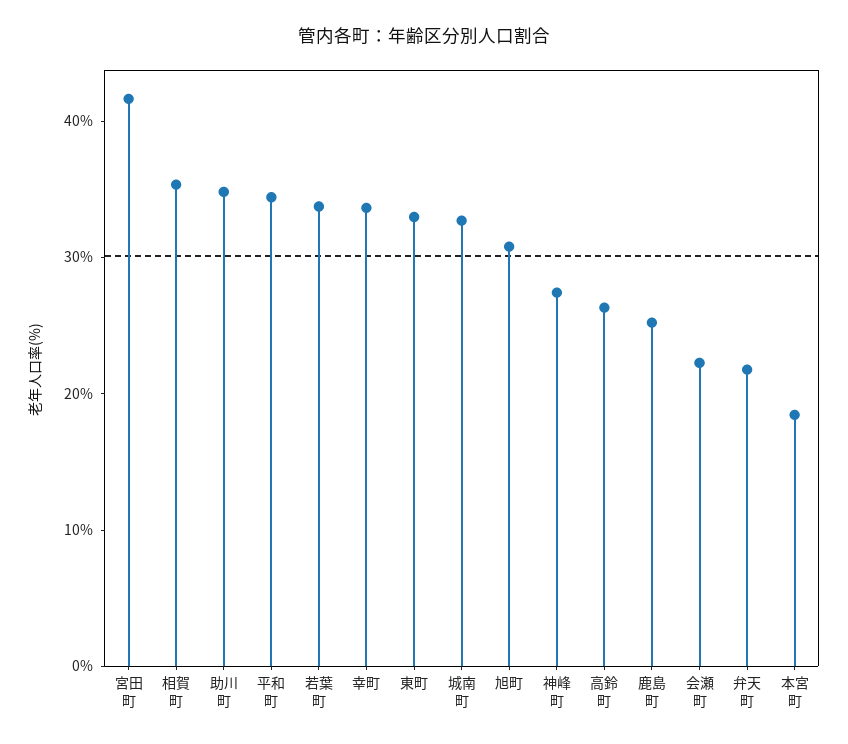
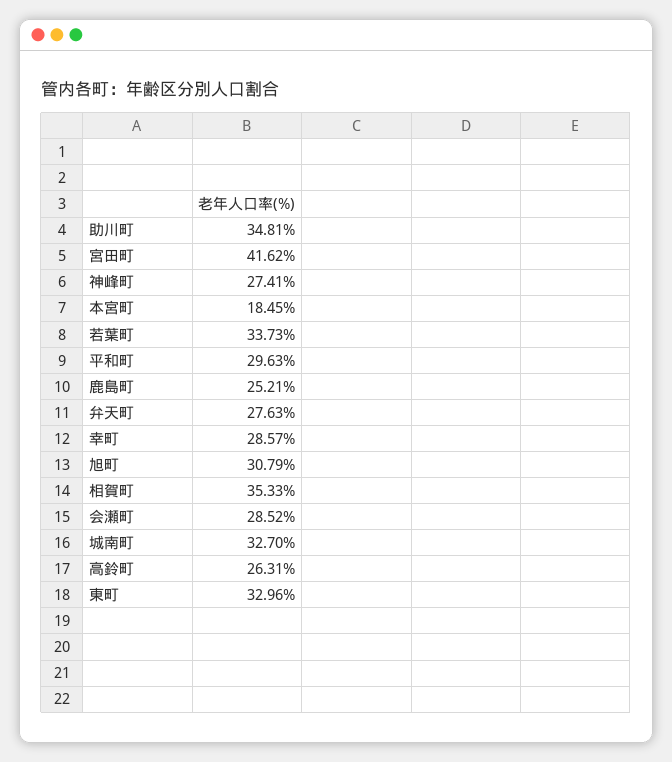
  {
    "宮田町": 41.62,
    "相賀町": 35.33,
    "助川町": 34.81,
-   "平和町": 34,
+   "平和町": 29.63,
    "若葉町": 33.73,
-   "幸町": 34,
+   "幸町": 28.57,
    "東町": 32.96,
    "城南町": 32.7,
    "旭町": 30.79,
    "神峰町": 27.41,
    "高鈴町": 26.31,
    "鹿島町": 25.21,
-   "会瀬町": 22,
+   "会瀬町": 28.52,
-   "弁天町": 22,
+   "弁天町": 27.63,
    "本宮町": 18.45
  }

